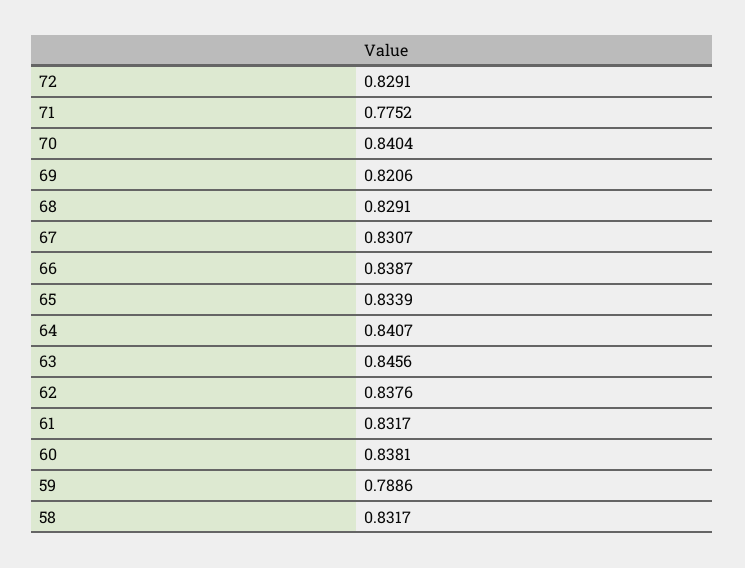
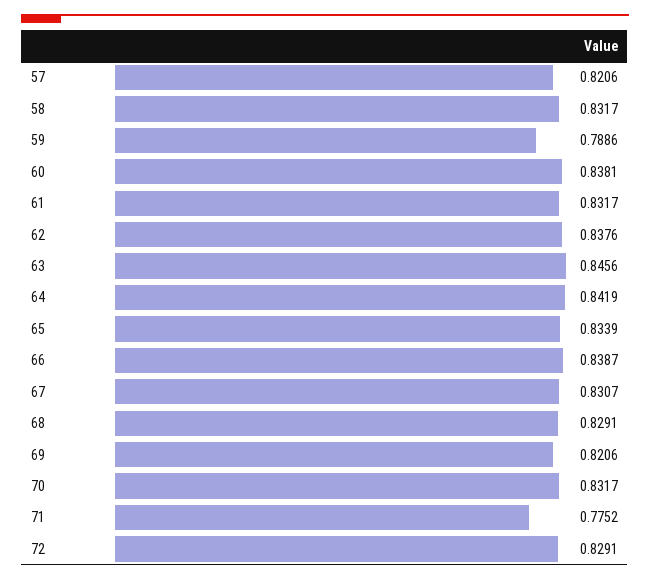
  {
    "72": 0.8291,
    "71": 0.7752,
-   "70": 0.8404,
+   "70": 0.8317,
    "69": 0.8206,
    "68": 0.8291,
    "67": 0.8307,
    "66": 0.8387,
    "65": 0.8339,
-   "64": 0.8407,
+   "64": 0.8419,
    "63": 0.8456,
    "62": 0.8376,
    "61": 0.8317,
    "60": 0.8381,
    "59": 0.7886,
-   "58": 0.8317
+   "58": 0.8317,
+   "57": 0.8206
  }

